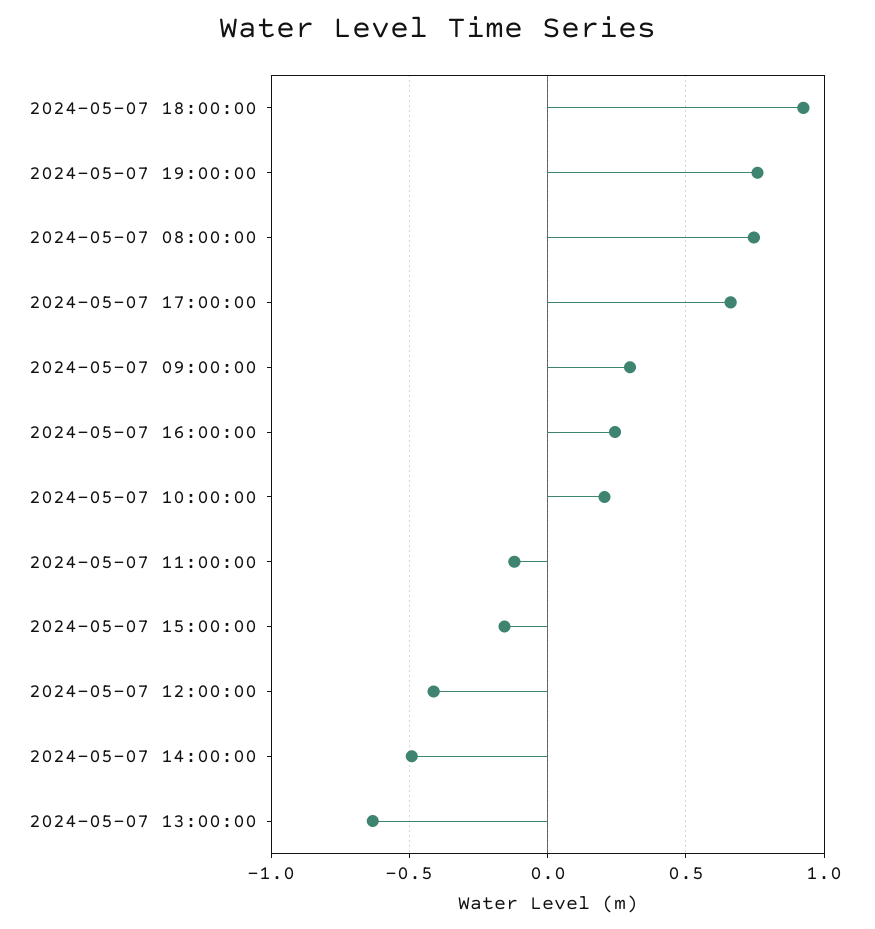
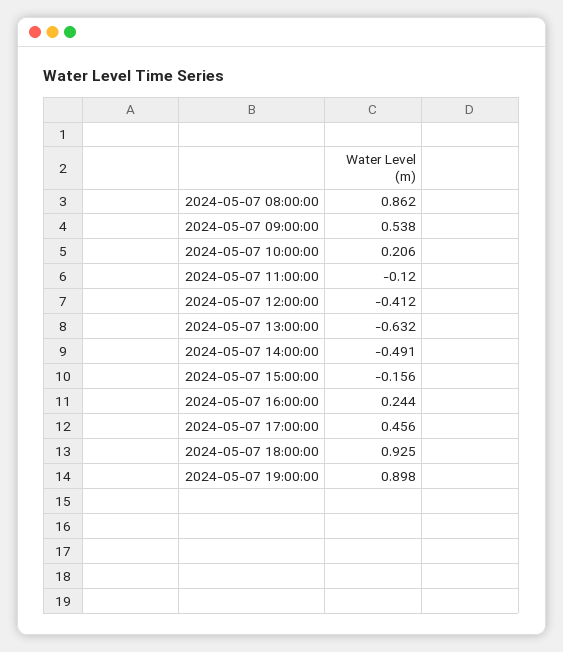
  {
    "2024-05-07 18:00:00": 0.925,
-   "2024-05-07 19:00:00": 0.75,
+   "2024-05-07 19:00:00": 0.898,
-   "2024-05-07 08:00:00": 0.75,
+   "2024-05-07 08:00:00": 0.862,
-   "2024-05-07 17:00:00": 0.65,
+   "2024-05-07 17:00:00": 0.456,
-   "2024-05-07 09:00:00": 0.3,
+   "2024-05-07 09:00:00": 0.538,
    "2024-05-07 16:00:00": 0.244,
    "2024-05-07 10:00:00": 0.206,
    "2024-05-07 11:00:00": -0.12,
    "2024-05-07 15:00:00": -0.156,
    "2024-05-07 12:00:00": -0.412,
    "2024-05-07 14:00:00": -0.491,
    "2024-05-07 13:00:00": -0.632
  }

